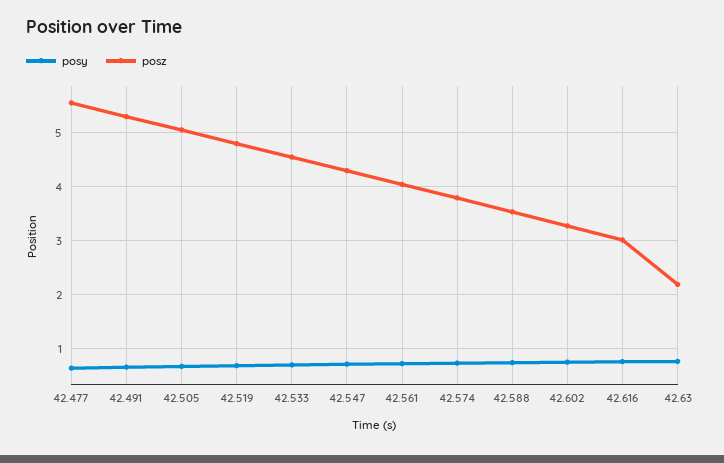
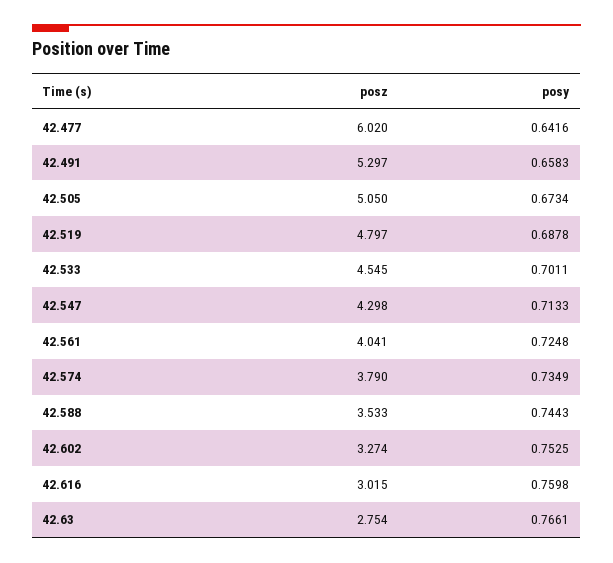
  {
    "posy": {
      "42.477": 0.6416,
      "42.491": 0.6583,
      "42.505": 0.6734,
      "42.519": 0.6878,
      "42.533": 0.7011,
      "42.547": 0.7133,
      "42.561": 0.7248,
      "42.574": 0.7349,
      "42.588": 0.7443,
      "42.602": 0.7525,
      "42.616": 0.7598,
      "42.63": 0.7661
    },
    "posz": {
-     "42.477": 5.6,
+     "42.477": 6.02,
      "42.491": 5.297,
      "42.505": 5.05,
      "42.519": 4.797,
      "42.533": 4.545,
      "42.547": 4.298,
      "42.561": 4.041,
      "42.574": 3.79,
      "42.588": 3.533,
      "42.602": 3.274,
      "42.616": 3.015,
-     "42.63": 2.2
+     "42.63": 2.754
    }
  }

